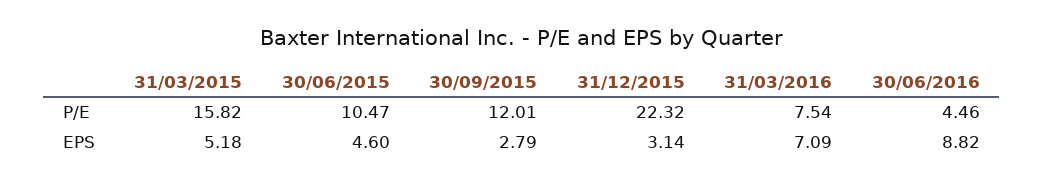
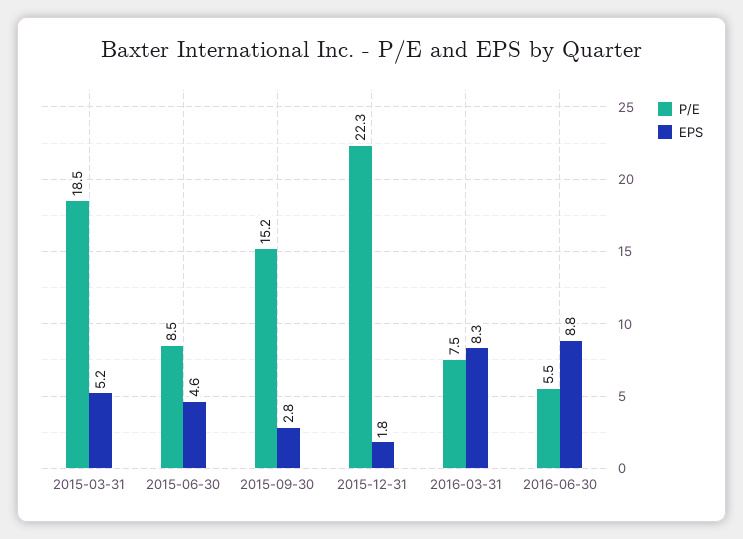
  {
    "P/E": {
-     "31/03/2015": 15.82,
+     "31/03/2015": 18.5,
-     "30/06/2015": 10.47,
+     "30/06/2015": 8.5,
-     "30/09/2015": 12.01,
+     "30/09/2015": 15.2,
      "31/12/2015": 22.32,
      "31/03/2016": 7.54,
-     "30/06/2016": 4.46
+     "30/06/2016": 5.5
    },
    "EPS": {
      "31/03/2015": 5.18,
      "30/06/2015": 4.6,
      "30/09/2015": 2.79,
-     "31/12/2015": 3.14,
+     "31/12/2015": 1.8,
-     "31/03/2016": 7.09,
+     "31/03/2016": 8.3,
      "30/06/2016": 8.82
    }
  }

